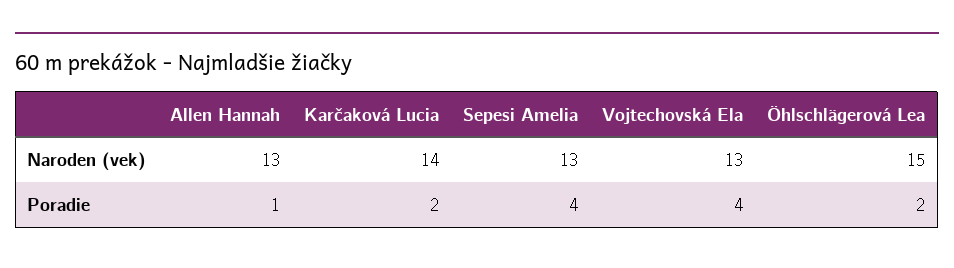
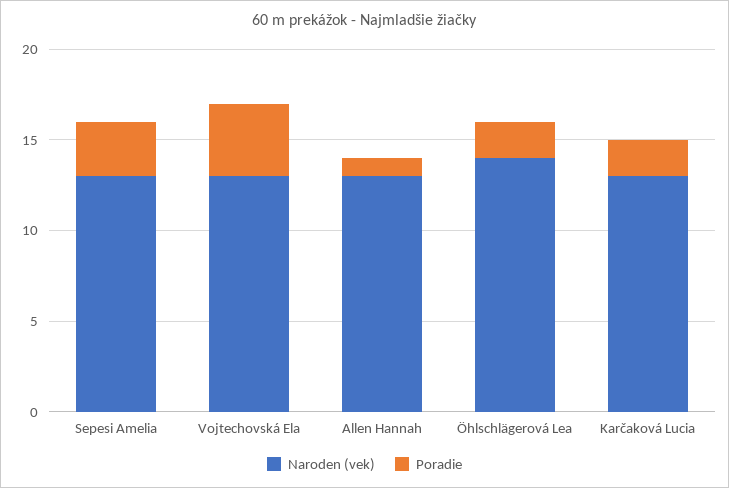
  {
    "Naroden (vek)": {
      "Allen Hannah": 13,
-     "Karčaková Lucia": 14,
+     "Karčaková Lucia": 13,
      "Sepesi Amelia": 13,
      "Vojtechovská Ela": 13,
-     "Öhlschlägerová Lea": 15
+     "Öhlschlägerová Lea": 14
    },
    "Poradie": {
      "Allen Hannah": 1,
      "Karčaková Lucia": 2,
-     "Sepesi Amelia": 4,
+     "Sepesi Amelia": 3,
      "Vojtechovská Ela": 4,
      "Öhlschlägerová Lea": 2
    }
  }

